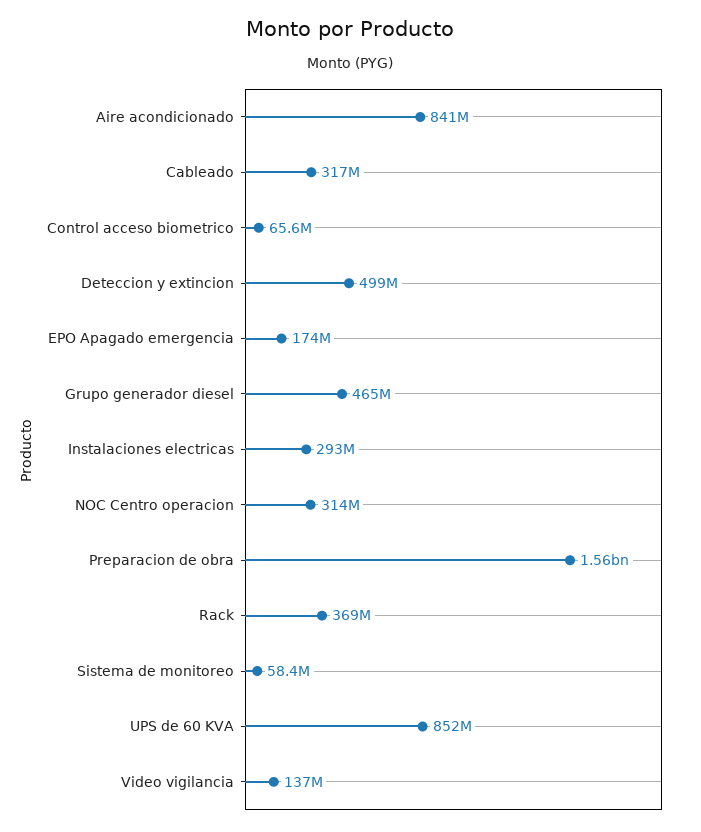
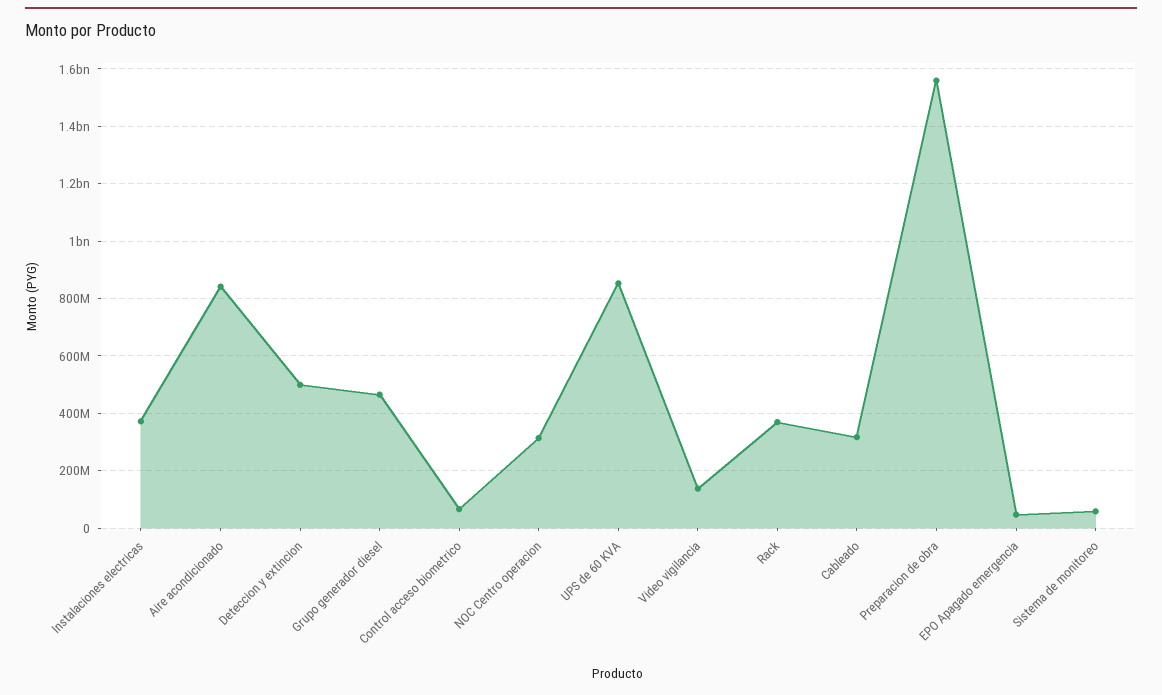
  {
    "Aire acondicionado": 841000000,
    "Cableado": 317000000,
    "Control acceso biometrico": 65600000,
    "Deteccion y extincion": 499000000,
-   "EPO Apagado emergencia": 174000000,
+   "EPO Apagado emergencia": 50000000,
    "Grupo generador diesel": 465000000,
-   "Instalaciones electricas": 293000000,
+   "Instalaciones electricas": 375000000,
    "NOC Centro operacion": 314000000,
    "Preparacion de obra": 1560000000,
    "Rack": 369000000,
    "Sistema de monitoreo": 58400000,
    "UPS de 60 KVA": 852000000,
    "Video vigilancia": 137000000
  }

